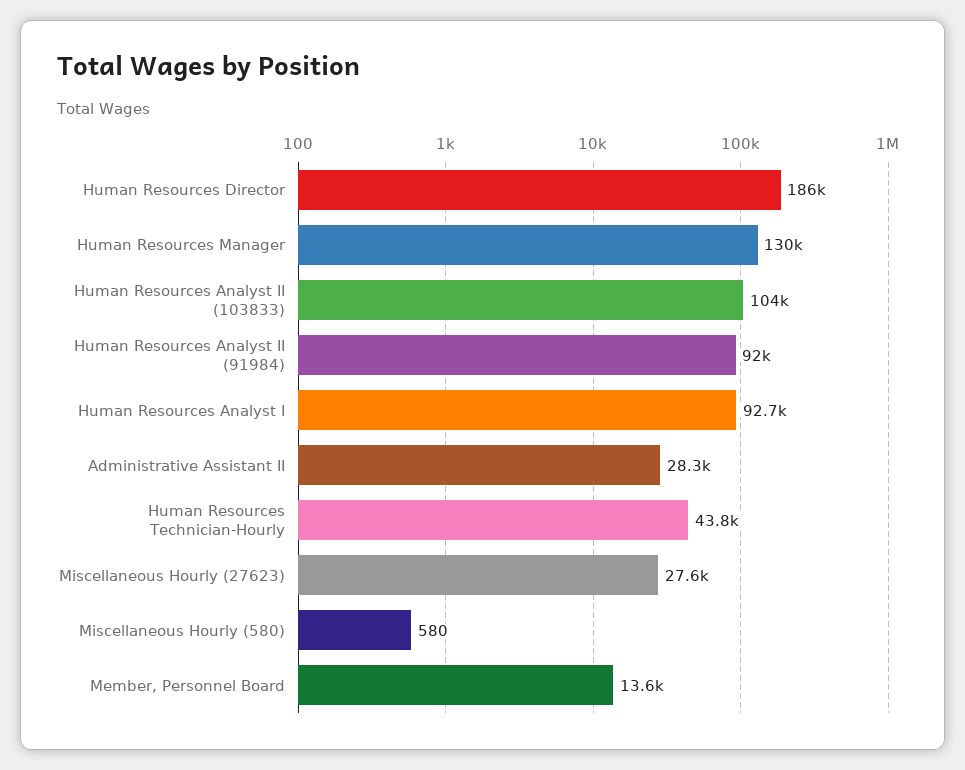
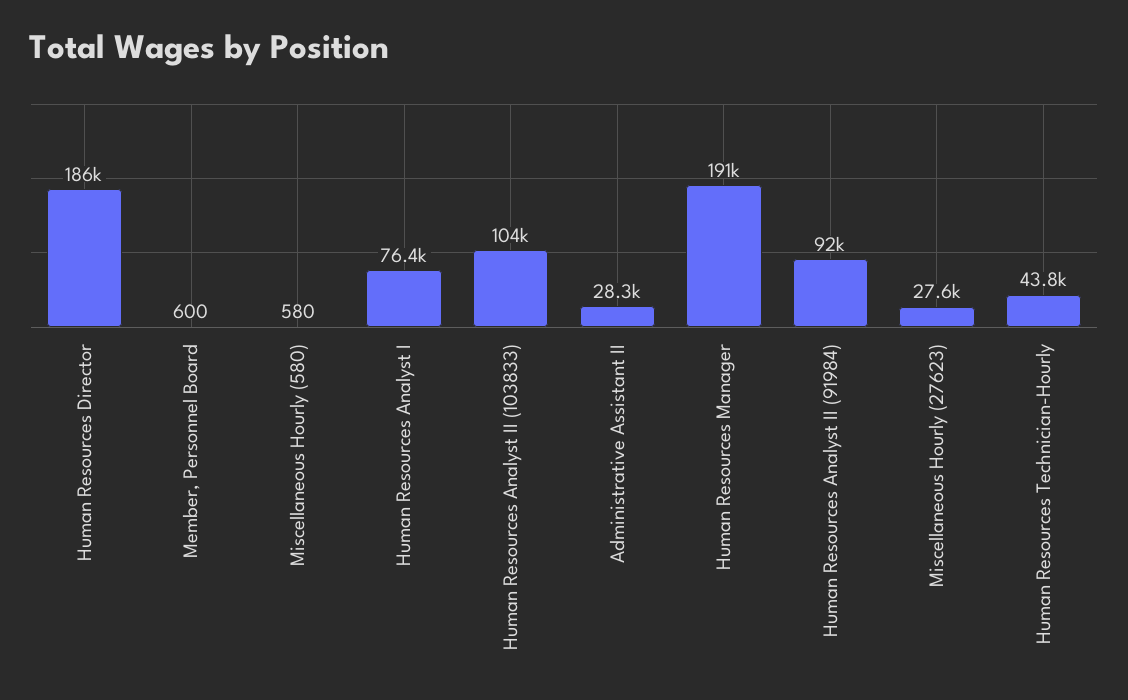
  {
    "Human Resources Director": 186000,
-   "Human Resources Manager": 130000,
+   "Human Resources Manager": 191000,
    "Human Resources Analyst II (103833)": 104000,
    "Human Resources Analyst II (91984)": 92000,
-   "Human Resources Analyst I": 92700,
+   "Human Resources Analyst I": 76400,
    "Administrative Assistant II": 28300,
    "Human Resources Technician-Hourly": 43800,
    "Miscellaneous Hourly (27623)": 27600,
    "Miscellaneous Hourly (580)": 580,
-   "Member, Personnel Board": 13600
+   "Member, Personnel Board": 600
  }

